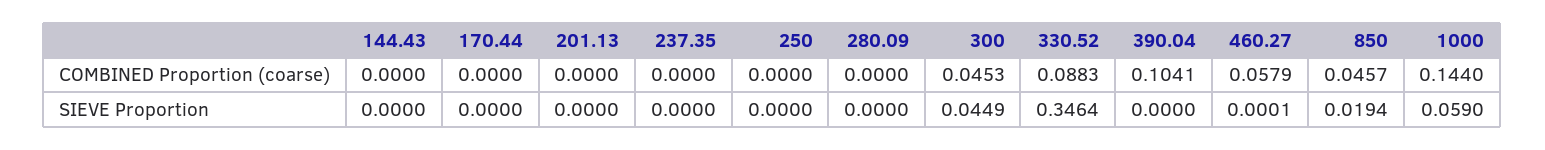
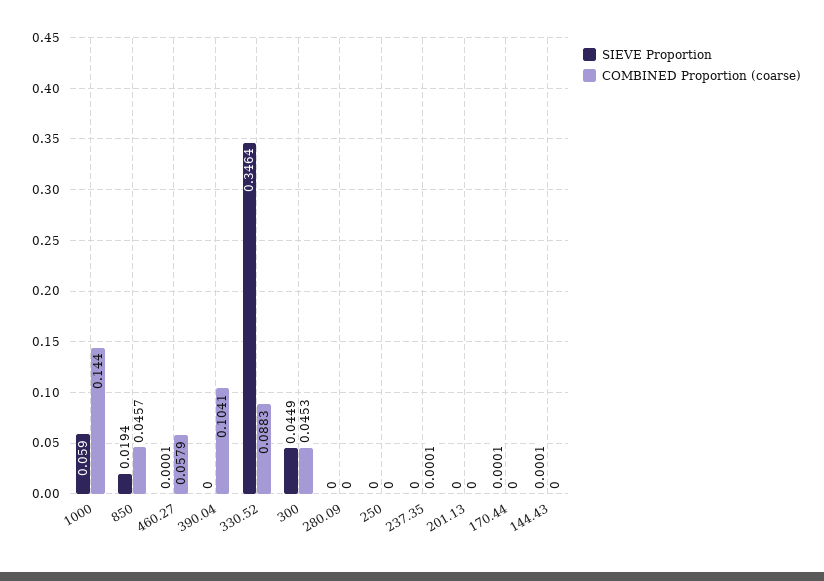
  {
    "COMBINED Proportion (coarse)": {
      "144.43": 0,
      "170.44": 0,
      "201.13": 0,
-     "237.35": 0,
+     "237.35": 0.0001,
      "250": 0,
      "280.09": 0,
      "300": 0.0453,
      "330.52": 0.0883,
      "390.04": 0.1041,
      "460.27": 0.0579,
      "850": 0.0457,
      "1000": 0.144
    },
    "SIEVE Proportion": {
-     "144.43": 0,
+     "144.43": 0.0001,
-     "170.44": 0,
+     "170.44": 0.0001,
      "201.13": 0,
      "237.35": 0,
      "250": 0,
      "280.09": 0,
      "300": 0.0449,
      "330.52": 0.3464,
      "390.04": 0,
      "460.27": 0.0001,
      "850": 0.0194,
      "1000": 0.059
    }
  }

